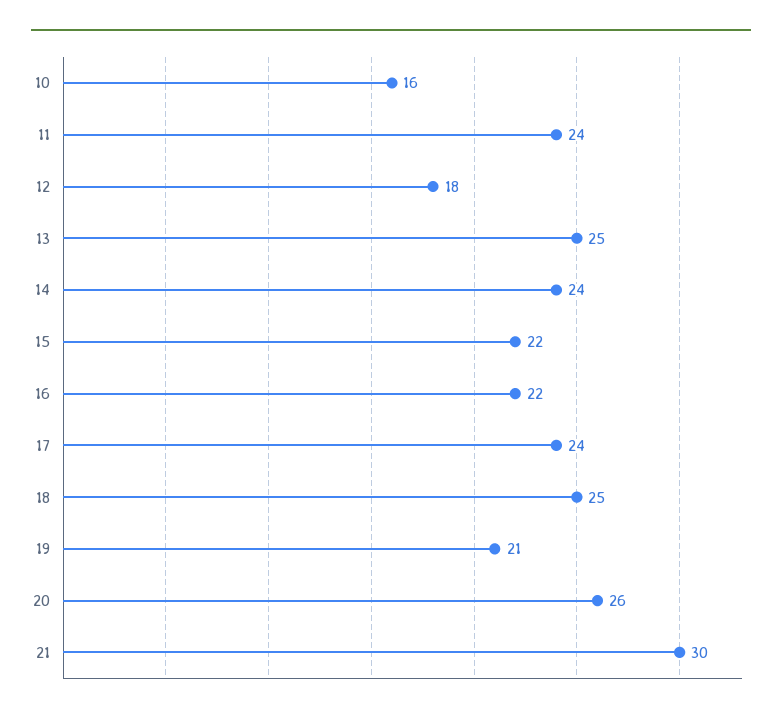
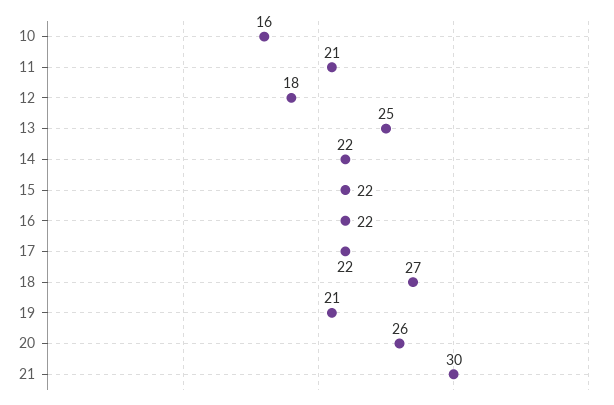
  {
    "10": 16,
-   "11": 24,
+   "11": 21,
    "12": 18,
    "13": 25,
-   "14": 24,
+   "14": 22,
    "15": 22,
    "16": 22,
-   "17": 24,
+   "17": 22,
-   "18": 25,
+   "18": 27,
    "19": 21,
    "20": 26,
    "21": 30
  }

